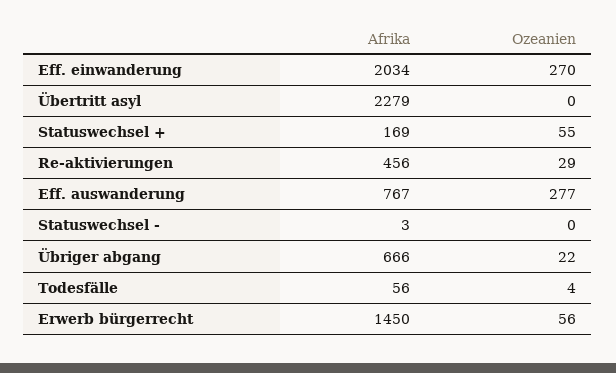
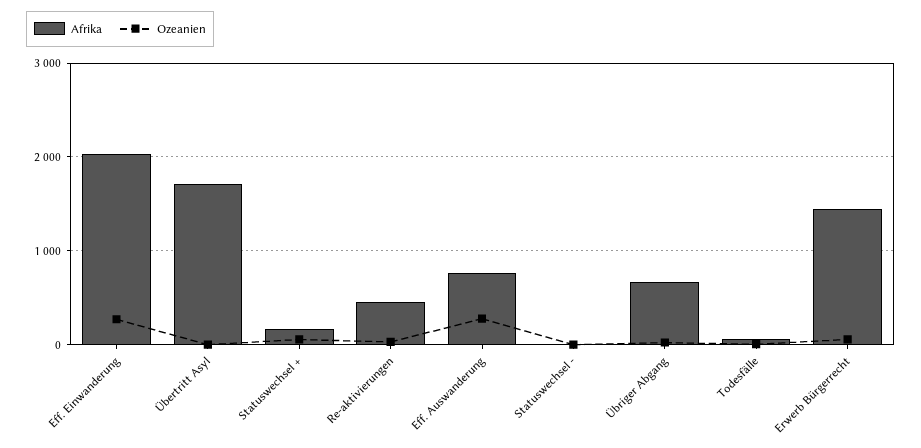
  {
    "Afrika": {
      "Eff. einwanderung": 2034,
-     "Übertritt asyl": 2279,
+     "Übertritt asyl": 1700,
      "Statuswechsel +": 169,
      "Re-aktivierungen": 456,
      "Eff. auswanderung": 767,
      "Statuswechsel -": 3,
      "Übriger abgang": 666,
      "Todesfälle": 56,
      "Erwerb bürgerrecht": 1450
    },
    "Ozeanien": {
      "Eff. einwanderung": 270,
      "Übertritt asyl": 0,
      "Statuswechsel +": 55,
      "Re-aktivierungen": 29,
      "Eff. auswanderung": 277,
      "Statuswechsel -": 0,
      "Übriger abgang": 22,
      "Todesfälle": 4,
      "Erwerb bürgerrecht": 56
    }
  }

